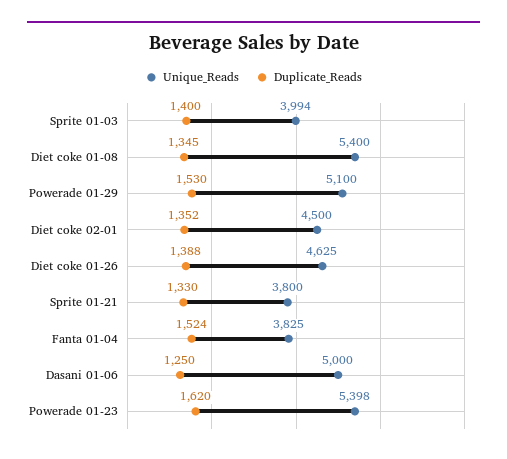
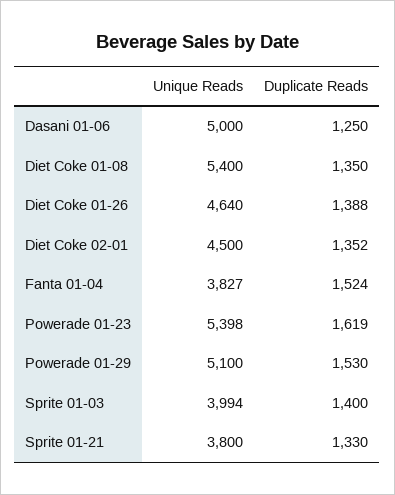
  {
    "Unique_Reads": {
      "Sprite 01-03": 3994,
      "Diet coke 01-08": 5400,
      "Powerade 01-29": 5100,
      "Diet coke 02-01": 4500,
-     "Diet coke 01-26": 4625,
+     "Diet coke 01-26": 4640,
      "Sprite 01-21": 3800,
-     "Fanta 01-04": 3825,
+     "Fanta 01-04": 3827,
      "Dasani 01-06": 5000,
      "Powerade 01-23": 5398
    },
    "Duplicate_Reads": {
      "Sprite 01-03": 1400,
-     "Diet coke 01-08": 1345,
+     "Diet coke 01-08": 1350,
      "Powerade 01-29": 1530,
      "Diet coke 02-01": 1352,
      "Diet coke 01-26": 1388,
      "Sprite 01-21": 1330,
      "Fanta 01-04": 1524,
      "Dasani 01-06": 1250,
-     "Powerade 01-23": 1620
+     "Powerade 01-23": 1619
    }
  }

